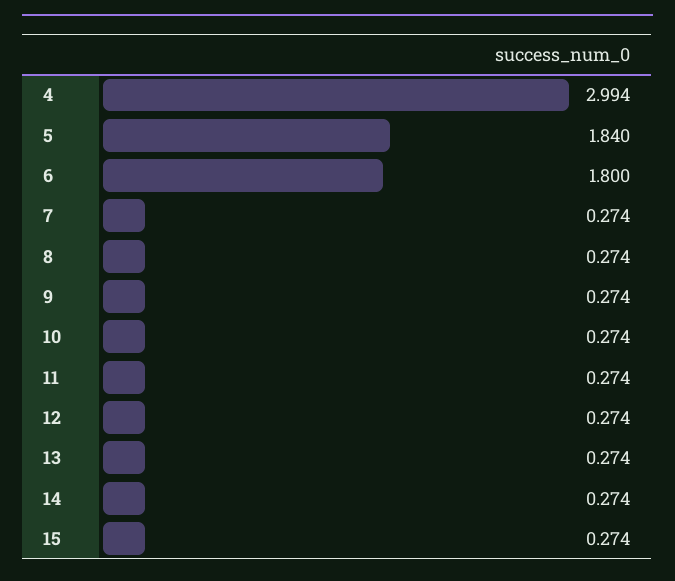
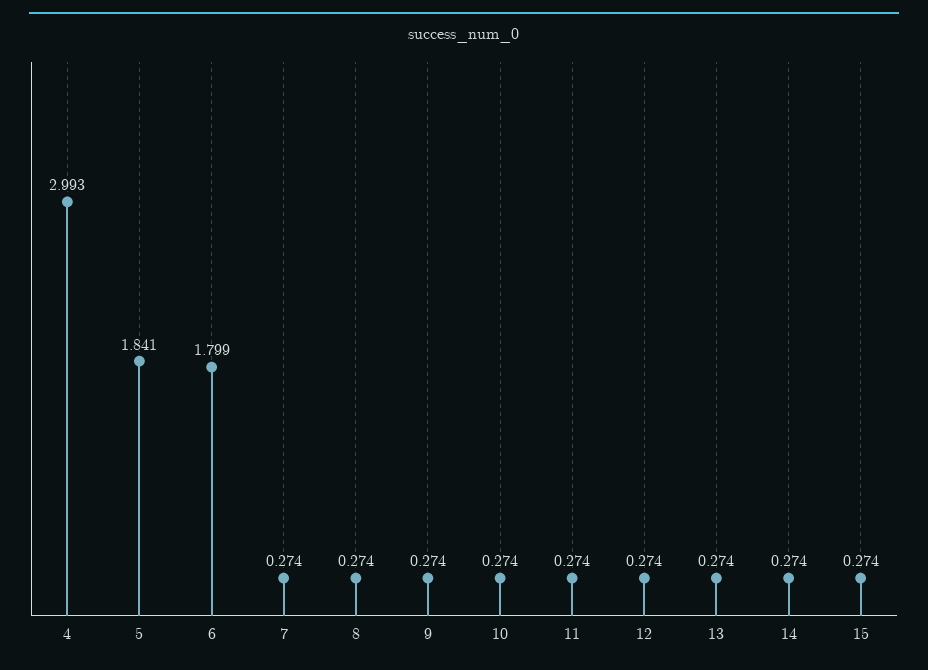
  {
-   "4": 2.994,
+   "4": 2.993,
-   "5": 1.84,
+   "5": 1.841,
-   "6": 1.8,
+   "6": 1.799,
    "7": 0.274,
    "8": 0.274,
    "9": 0.274,
    "10": 0.274,
    "11": 0.274,
    "12": 0.274,
    "13": 0.274,
    "14": 0.274,
    "15": 0.274
  }

